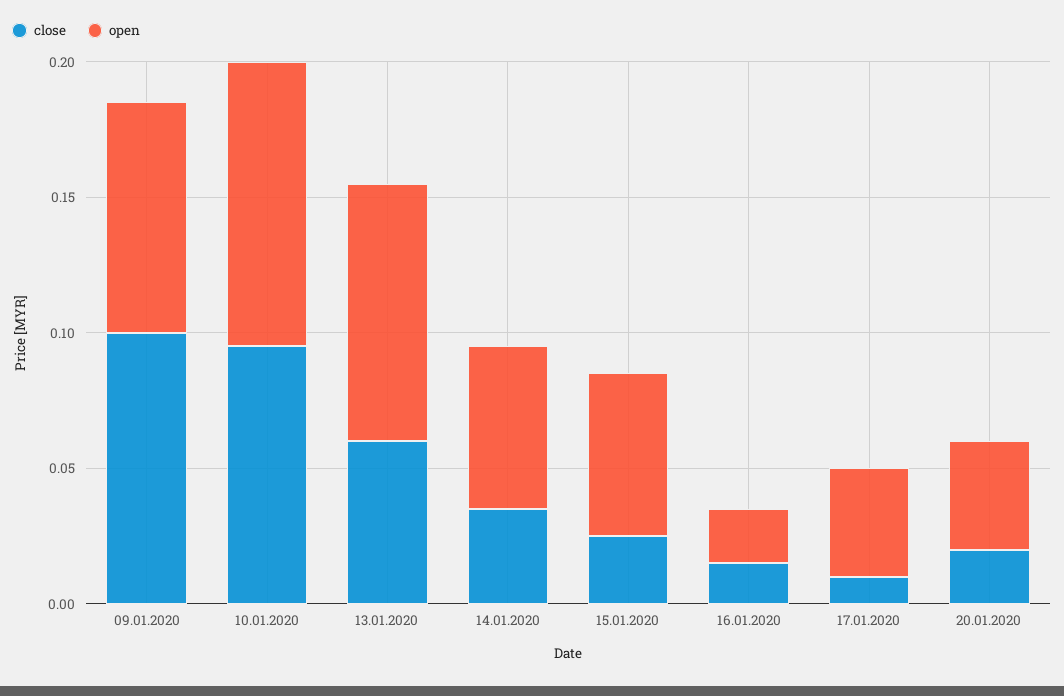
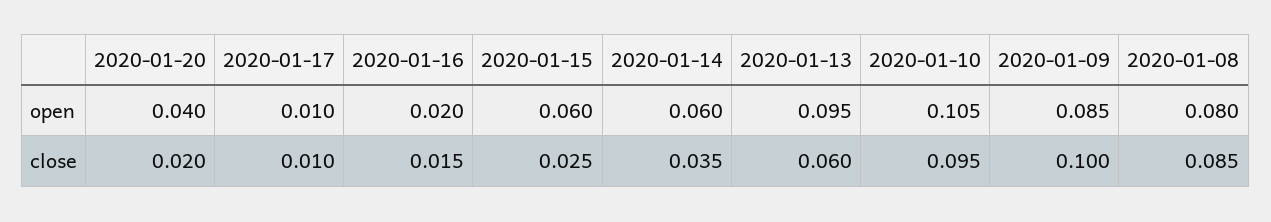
  {
    "close": {
      "09.01.2020": 0.1,
      "10.01.2020": 0.095,
      "13.01.2020": 0.06,
      "14.01.2020": 0.035,
      "15.01.2020": 0.025,
      "16.01.2020": 0.015,
      "17.01.2020": 0.01,
-     "20.01.2020": 0.02
+     "20.01.2020": 0.02,
+     "2020-01-08": 0.085
    },
    "open": {
      "09.01.2020": 0.085,
      "10.01.2020": 0.105,
      "13.01.2020": 0.095,
      "14.01.2020": 0.06,
      "15.01.2020": 0.06,
      "16.01.2020": 0.02,
-     "17.01.2020": 0.04,
+     "17.01.2020": 0.01,
-     "20.01.2020": 0.04
+     "20.01.2020": 0.04,
+     "2020-01-08": 0.08
    }
  }

